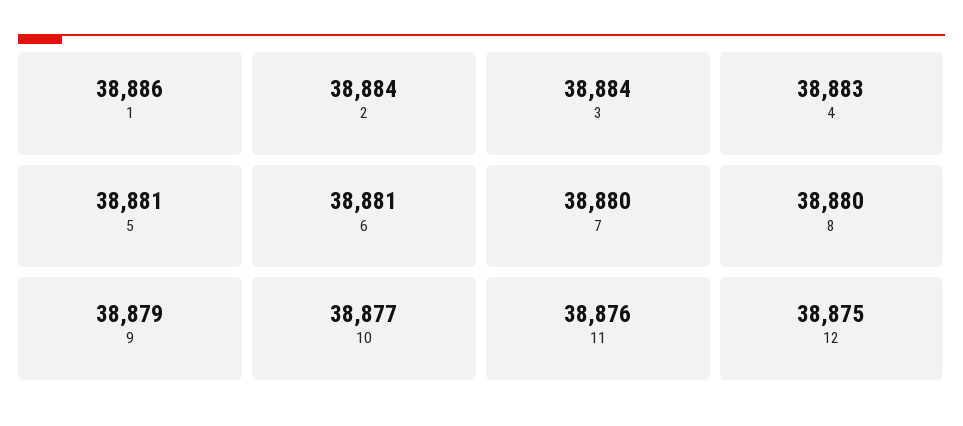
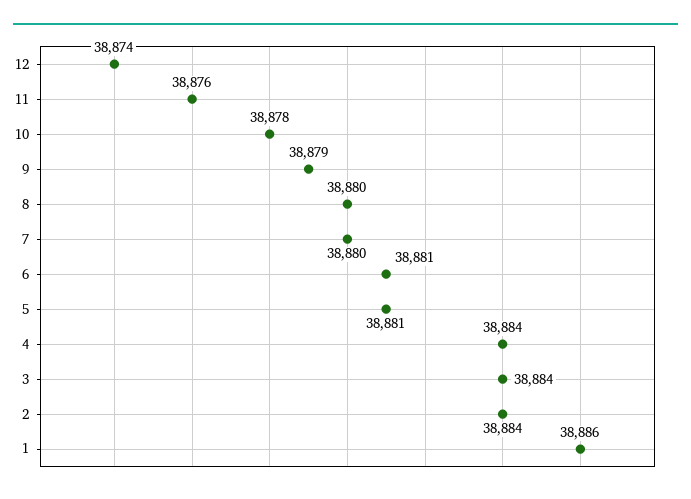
  {
    "1": 38886,
    "2": 38884,
    "3": 38884,
-   "4": 38883,
+   "4": 38884,
    "5": 38881,
    "6": 38881,
    "7": 38880,
    "8": 38880,
    "9": 38879,
-   "10": 38877,
+   "10": 38878,
    "11": 38876,
-   "12": 38875
+   "12": 38874
  }

